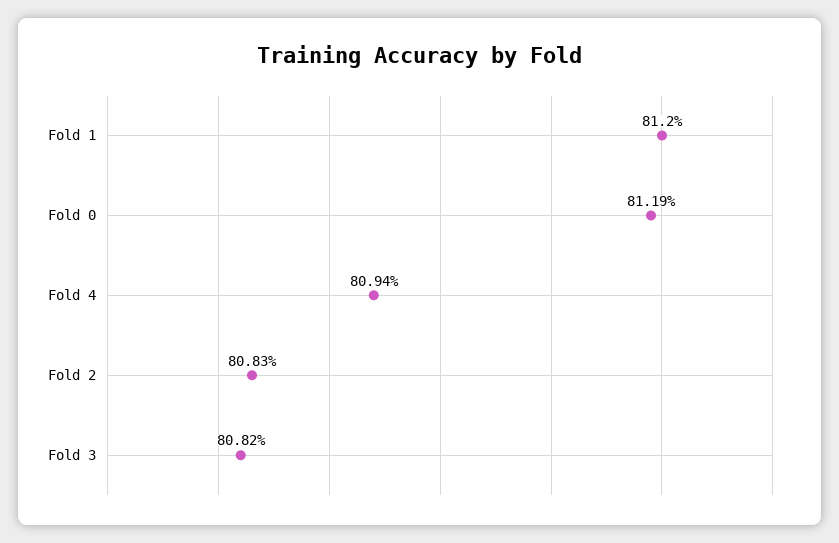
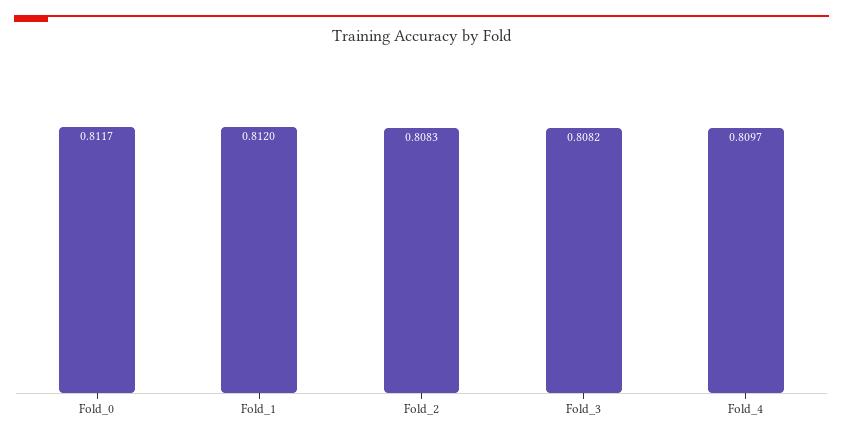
  {
    "Fold 1": 0.812,
-   "Fold 0": 0.8119,
+   "Fold 0": 0.8117,
-   "Fold 4": 0.8094,
+   "Fold 4": 0.8097,
    "Fold 2": 0.8083,
    "Fold 3": 0.8082
  }

